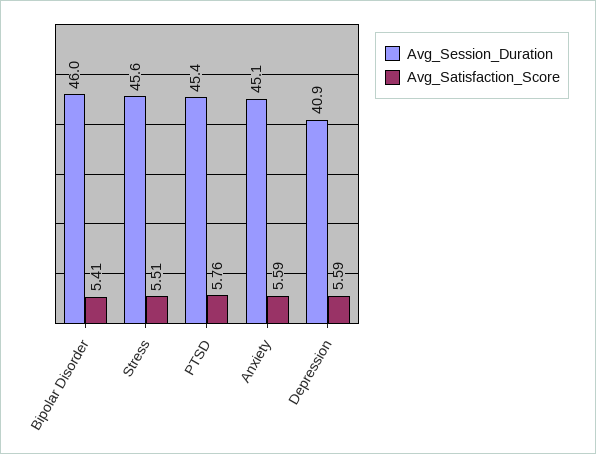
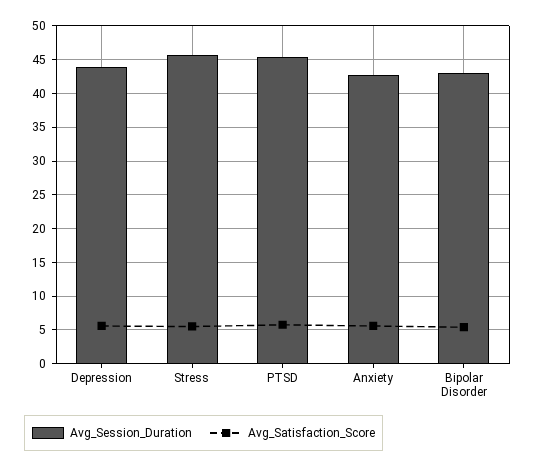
  {
    "Avg_Session_Duration": {
-     "Bipolar Disorder": 46,
+     "Bipolar Disorder": 43,
      "Stress": 45.6,
      "PTSD": 45.4,
-     "Anxiety": 45.1,
+     "Anxiety": 43,
-     "Depression": 40.9
+     "Depression": 44
    },
    "Avg_Satisfaction_Score": {
      "Bipolar Disorder": 5.41,
      "Stress": 5.51,
      "PTSD": 5.76,
      "Anxiety": 5.59,
      "Depression": 5.59
    }
  }

